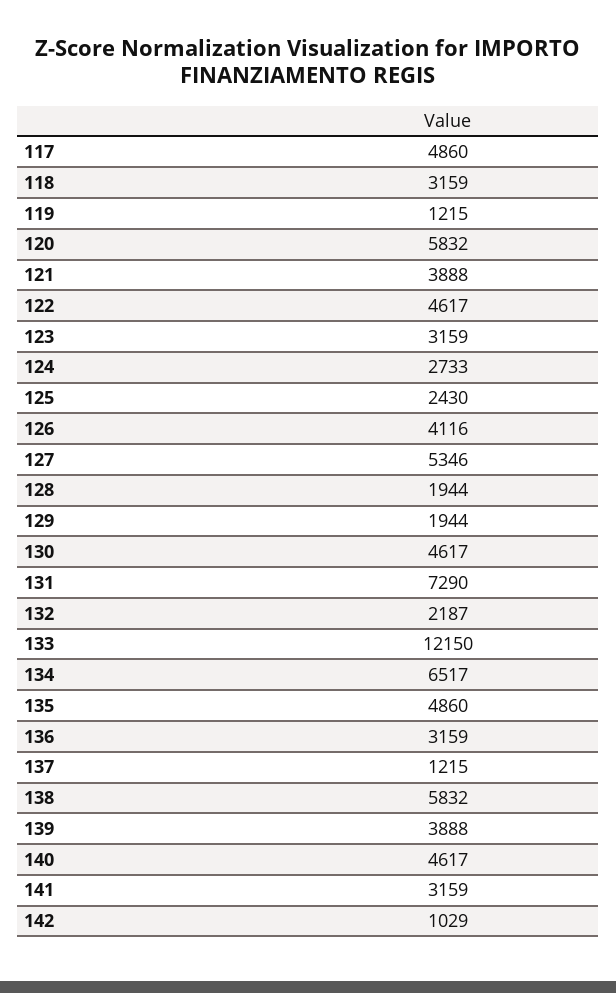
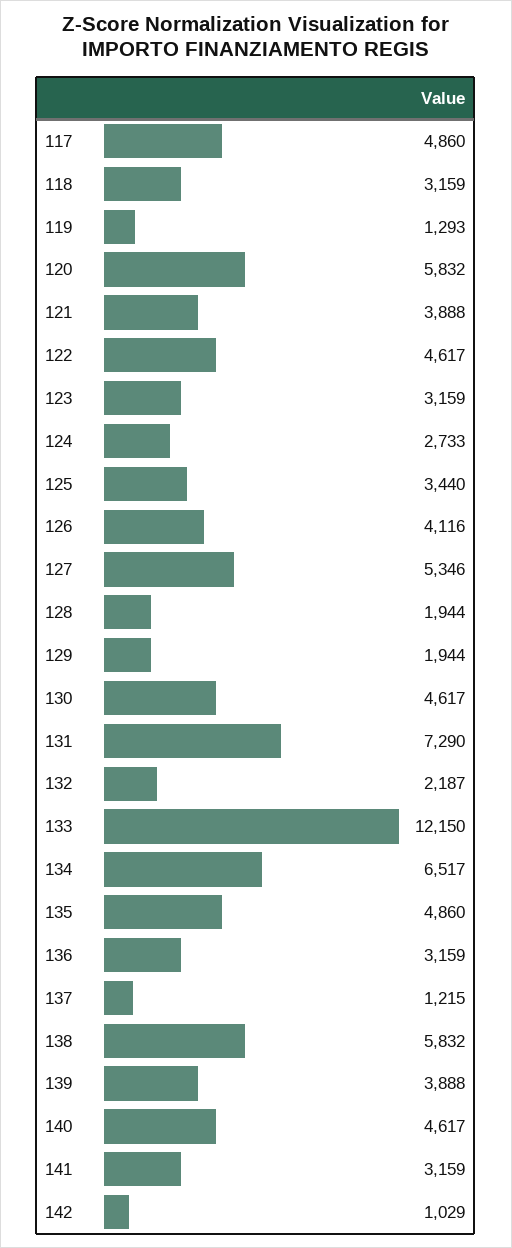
  {
    "117": 4860,
    "118": 3159,
-   "119": 1215,
+   "119": 1293,
    "120": 5832,
    "121": 3888,
    "122": 4617,
    "123": 3159,
    "124": 2733,
-   "125": 2430,
+   "125": 3440,
    "126": 4116,
    "127": 5346,
    "128": 1944,
    "129": 1944,
    "130": 4617,
    "131": 7290,
    "132": 2187,
    "133": 12150,
    "134": 6517,
    "135": 4860,
    "136": 3159,
    "137": 1215,
    "138": 5832,
    "139": 3888,
    "140": 4617,
    "141": 3159,
    "142": 1029
  }

